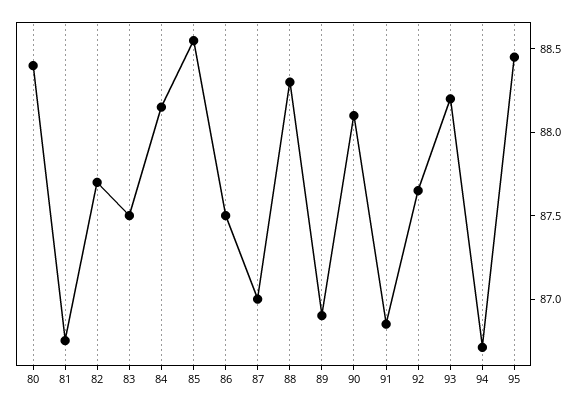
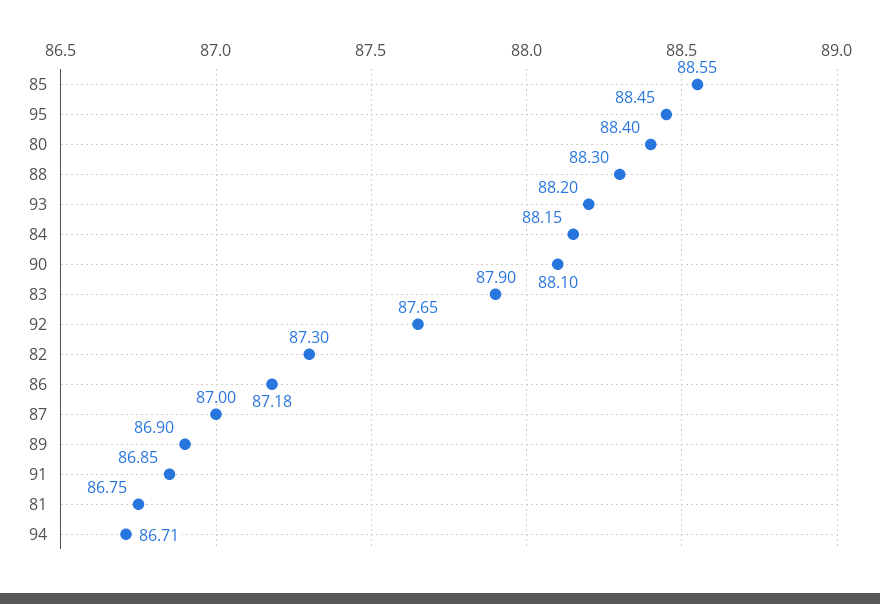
  {
    "80": 88.4,
    "81": 86.75,
-   "82": 87.7,
+   "82": 87.3,
-   "83": 87.5,
+   "83": 87.9,
    "84": 88.15,
    "85": 88.55,
-   "86": 87.5,
+   "86": 87.18,
    "87": 87,
    "88": 88.3,
    "89": 86.9,
    "90": 88.1,
    "91": 86.85,
    "92": 87.65,
    "93": 88.2,
    "94": 86.71,
    "95": 88.45
  }

